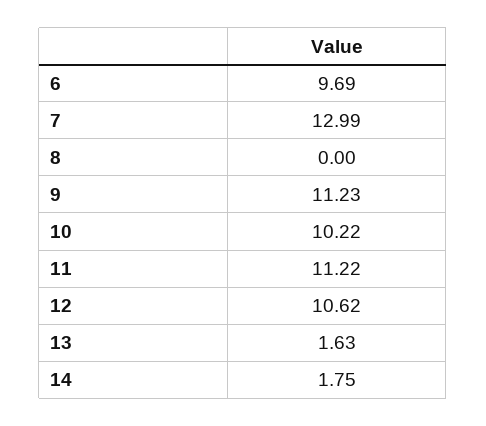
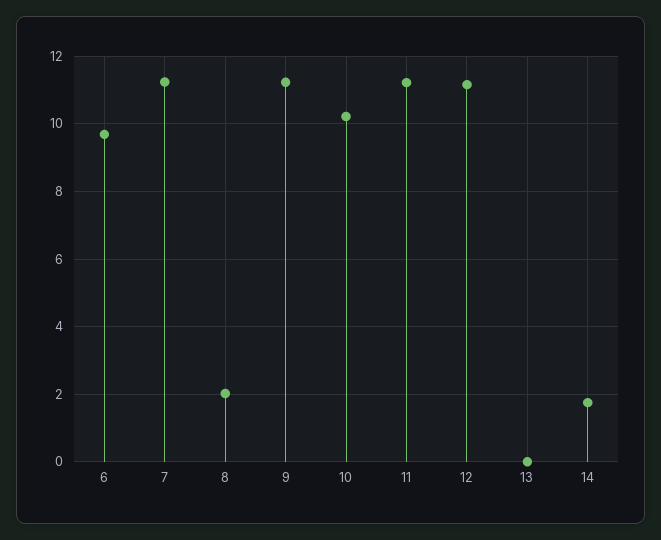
  {
    "6": 9.69,
-   "7": 12.99,
+   "7": 11.2,
-   "8": 0,
+   "8": 2,
    "9": 11.23,
    "10": 10.22,
    "11": 11.22,
-   "12": 10.62,
+   "12": 11.2,
-   "13": 1.63,
+   "13": 0,
    "14": 1.75
  }

